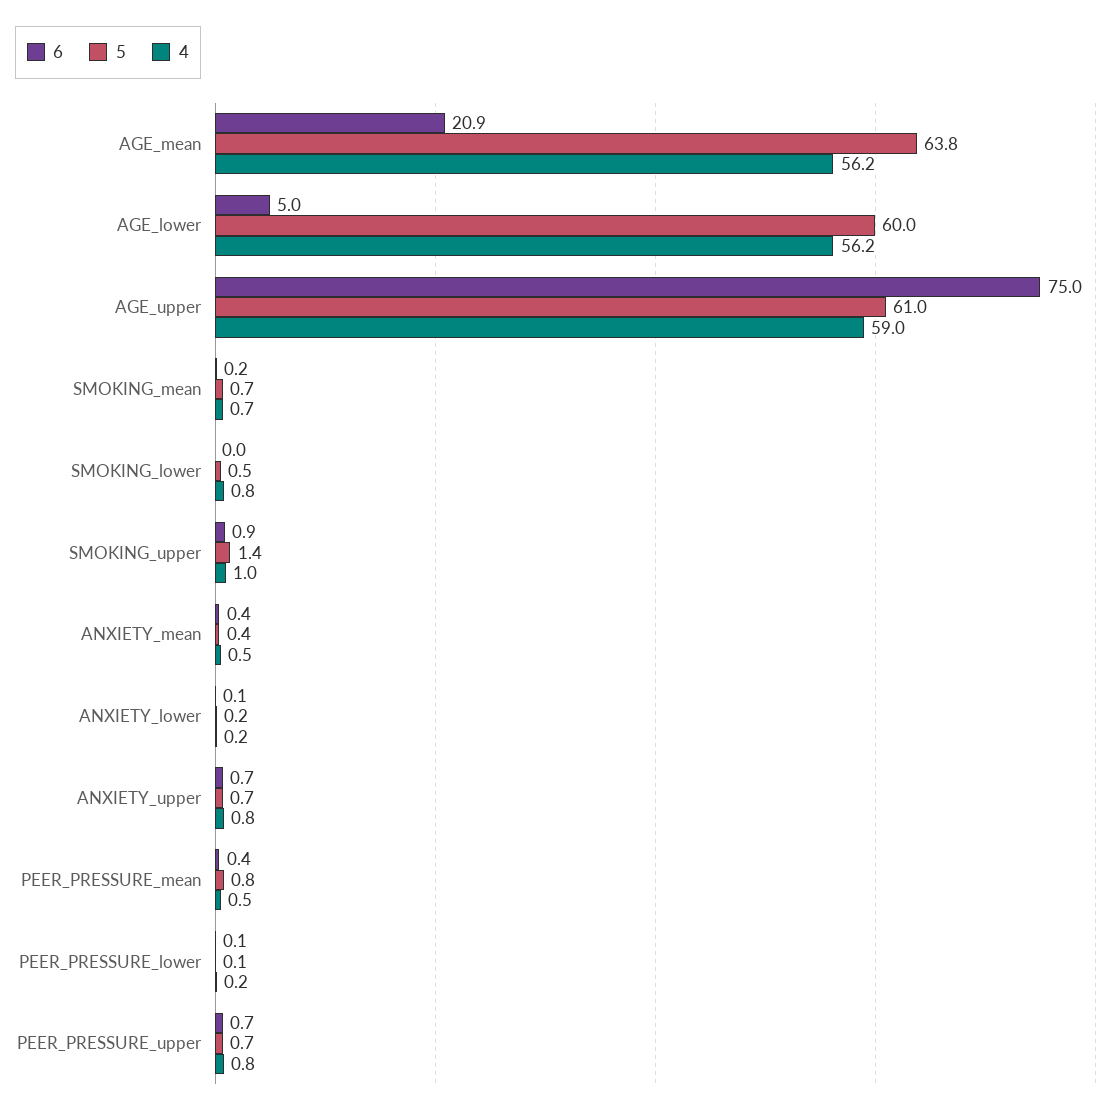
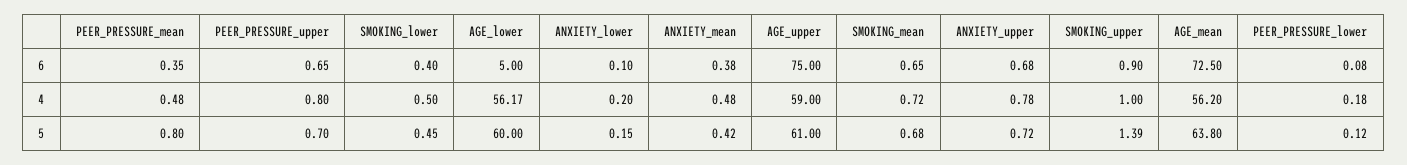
  {
    "6": {
-     "AGE_mean": 20.9,
+     "AGE_mean": 72.5,
      "AGE_lower": 5,
      "AGE_upper": 75,
-     "SMOKING_mean": 0.2,
+     "SMOKING_mean": 0.65,
-     "SMOKING_lower": 0,
+     "SMOKING_lower": 0.4,
      "SMOKING_upper": 0.9,
      "ANXIETY_mean": 0.38,
      "ANXIETY_lower": 0.1,
      "ANXIETY_upper": 0.68,
      "PEER_PRESSURE_mean": 0.35,
      "PEER_PRESSURE_lower": 0.08,
      "PEER_PRESSURE_upper": 0.65
    },
    "5": {
      "AGE_mean": 63.8,
      "AGE_lower": 60,
      "AGE_upper": 61,
      "SMOKING_mean": 0.68,
      "SMOKING_lower": 0.45,
      "SMOKING_upper": 1.39,
      "ANXIETY_mean": 0.42,
      "ANXIETY_lower": 0.15,
      "ANXIETY_upper": 0.72,
      "PEER_PRESSURE_mean": 0.8,
      "PEER_PRESSURE_lower": 0.12,
      "PEER_PRESSURE_upper": 0.7
    },
    "4": {
      "AGE_mean": 56.2,
      "AGE_lower": 56.17,
      "AGE_upper": 59,
      "SMOKING_mean": 0.72,
-     "SMOKING_lower": 0.8,
+     "SMOKING_lower": 0.5,
      "SMOKING_upper": 1,
      "ANXIETY_mean": 0.48,
      "ANXIETY_lower": 0.2,
      "ANXIETY_upper": 0.78,
      "PEER_PRESSURE_mean": 0.48,
      "PEER_PRESSURE_lower": 0.18,
      "PEER_PRESSURE_upper": 0.8
    }
  }

